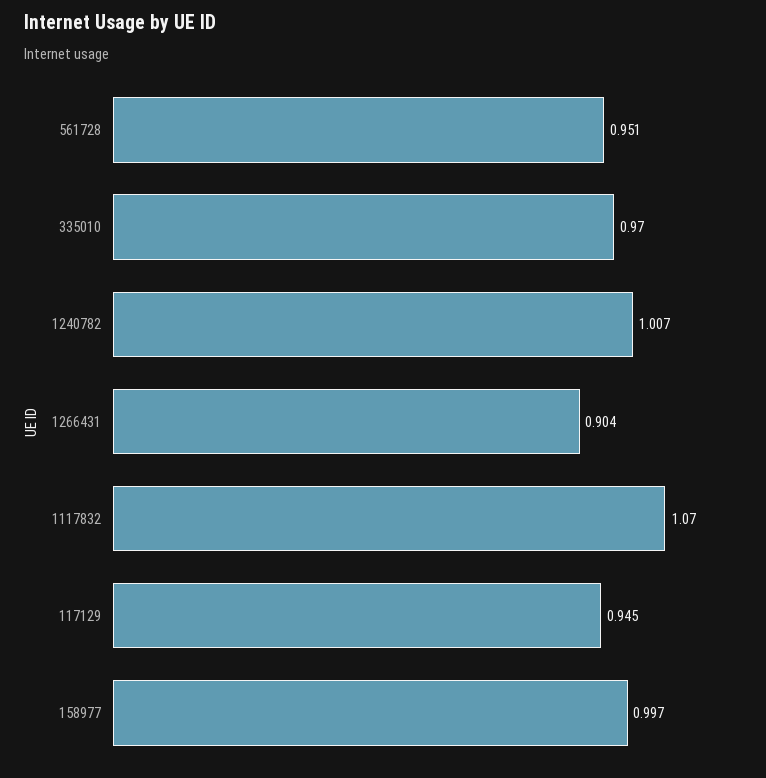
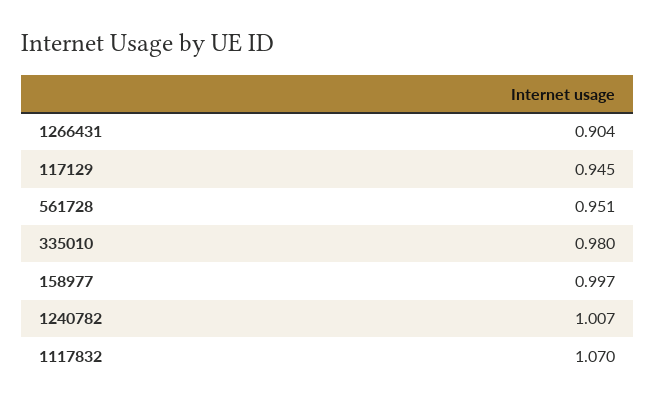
  {
    "561728": 0.951,
-   "335010": 0.97,
+   "335010": 0.98,
    "1240782": 1.007,
    "1266431": 0.904,
    "1117832": 1.07,
    "117129": 0.945,
    "158977": 0.997
  }

